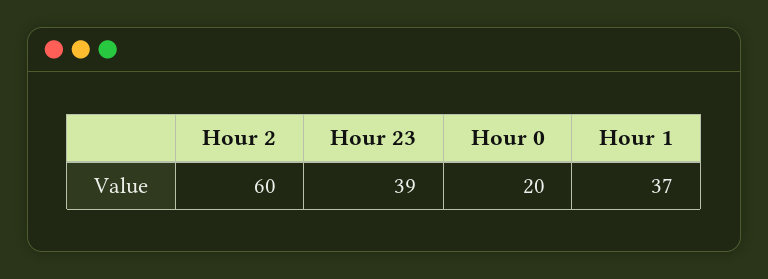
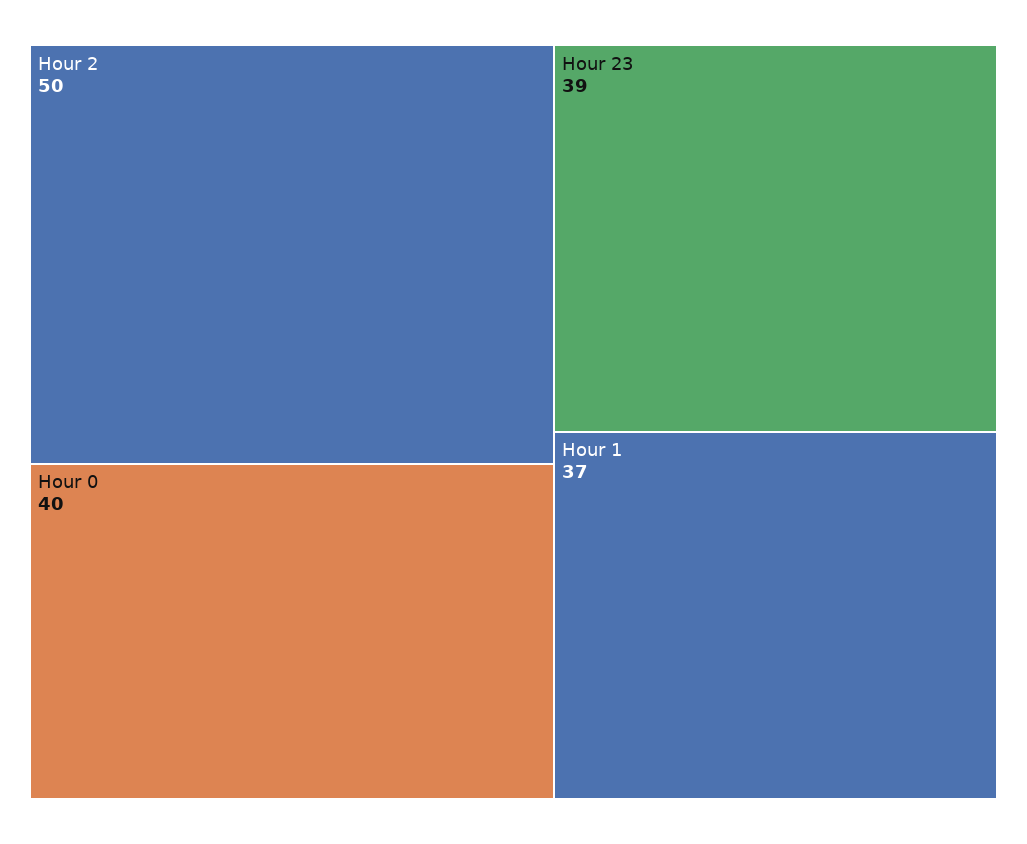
  {
-   "Hour 2": 60,
+   "Hour 2": 50,
    "Hour 23": 39,
-   "Hour 0": 20,
+   "Hour 0": 40,
    "Hour 1": 37
  }

